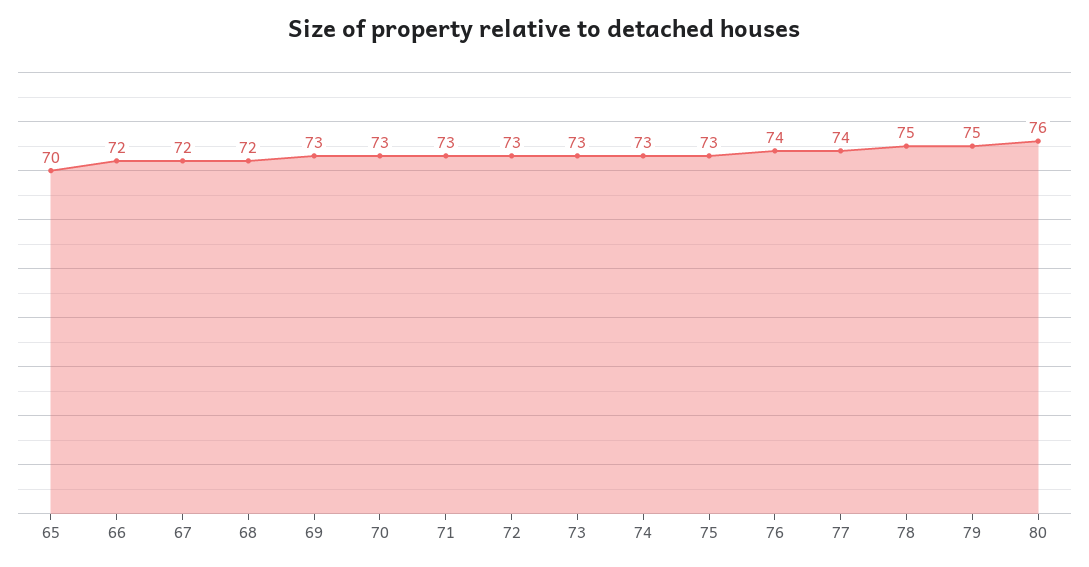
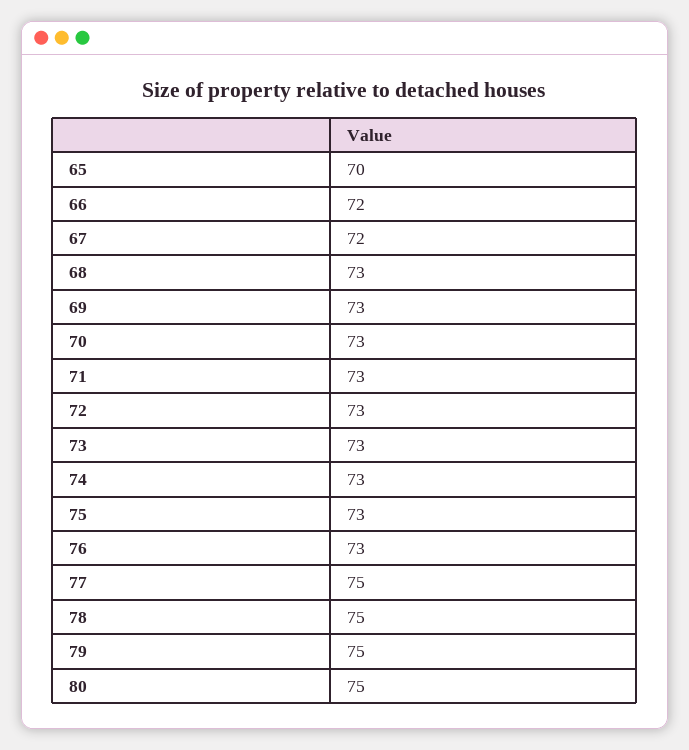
  {
    "65": 70,
    "66": 72,
    "67": 72,
-   "68": 72,
+   "68": 73,
    "69": 73,
    "70": 73,
    "71": 73,
    "72": 73,
    "73": 73,
    "74": 73,
    "75": 73,
-   "76": 74,
+   "76": 73,
-   "77": 74,
+   "77": 75,
    "78": 75,
    "79": 75,
-   "80": 76
+   "80": 75
  }

